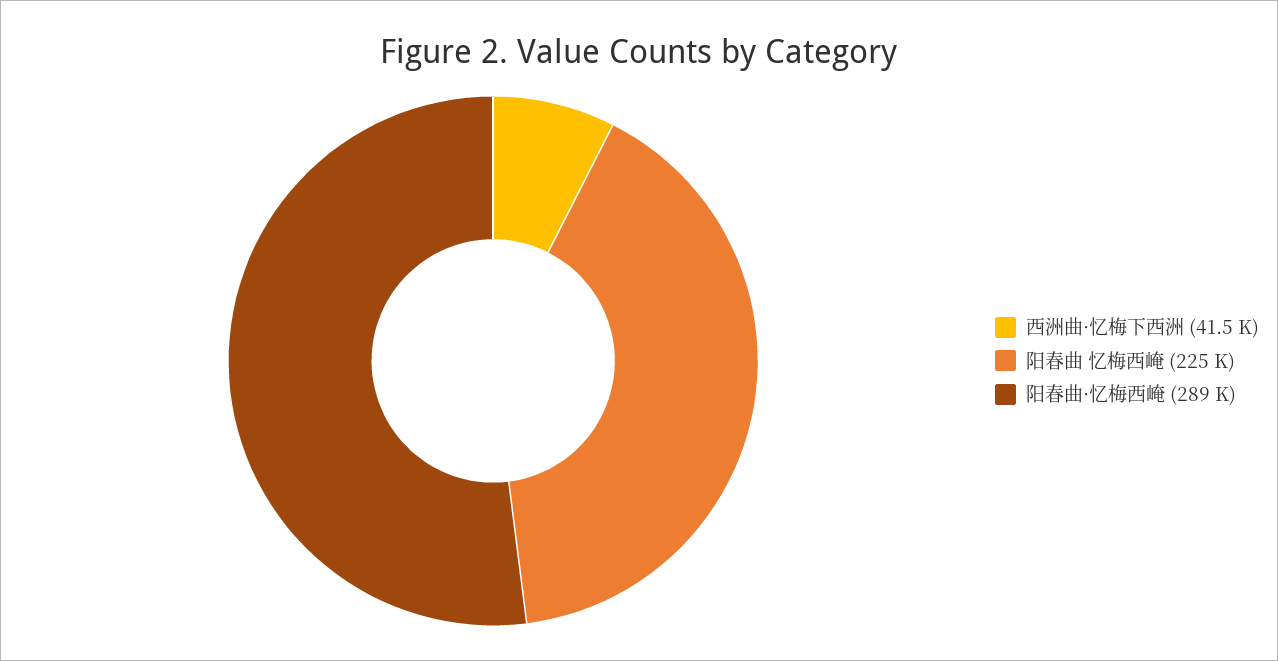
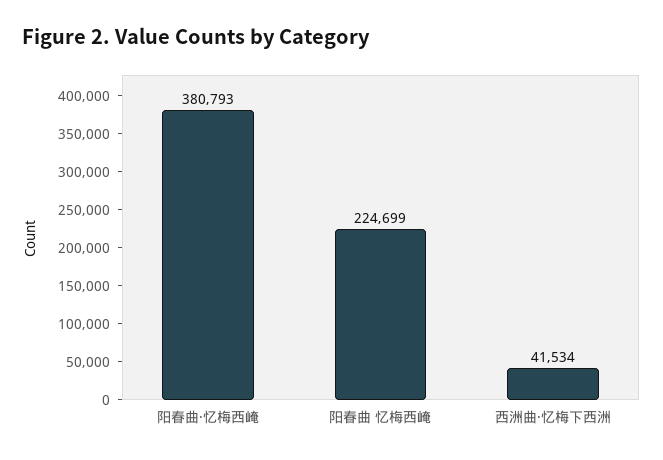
  {
    "西洲曲·忆梅下西洲": 41534,
    "阳春曲 忆梅西崦": 224699,
-   "阳春曲·忆梅西崦": 289000
+   "阳春曲·忆梅西崦": 380793
  }

